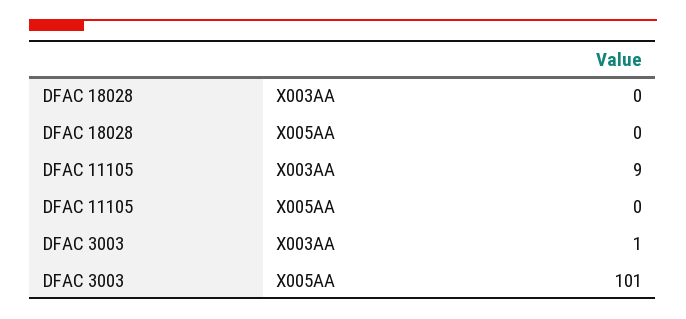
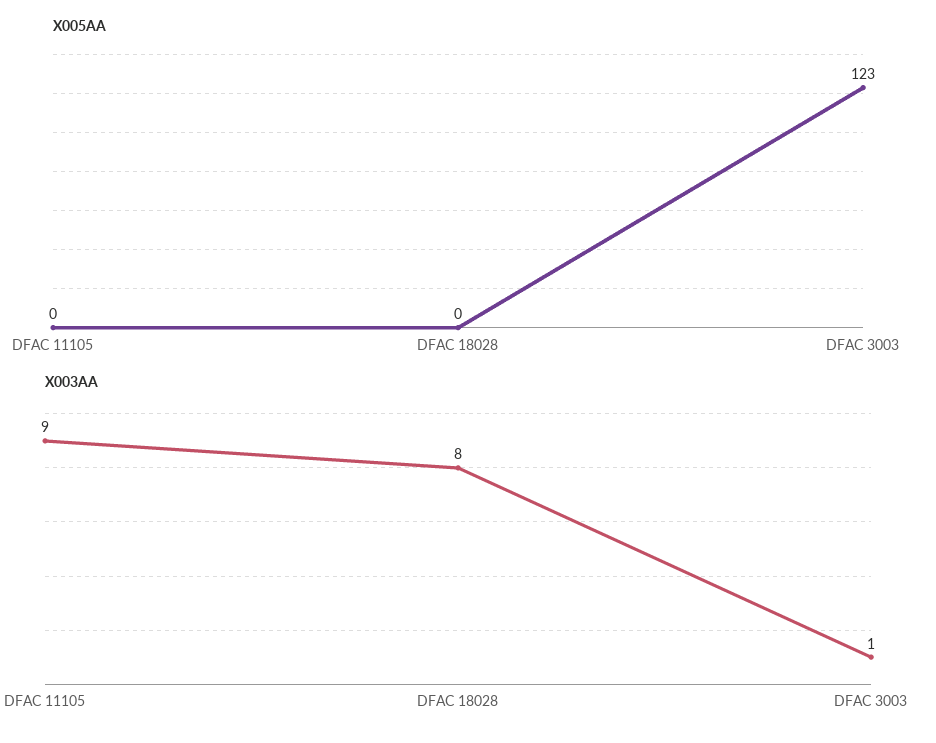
  {
    "X003AA": {
-     "DFAC 18028": 0,
+     "DFAC 18028": 8,
      "DFAC 11105": 9,
      "DFAC 3003": 1
    },
    "X005AA": {
      "DFAC 18028": 0,
      "DFAC 11105": 0,
-     "DFAC 3003": 101
+     "DFAC 3003": 123
    }
  }

